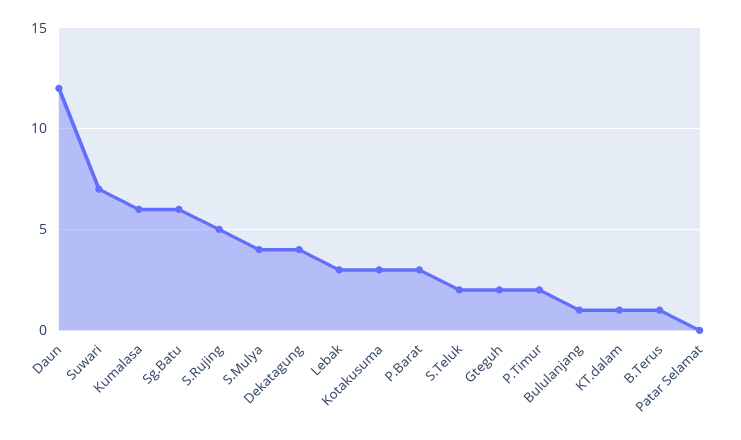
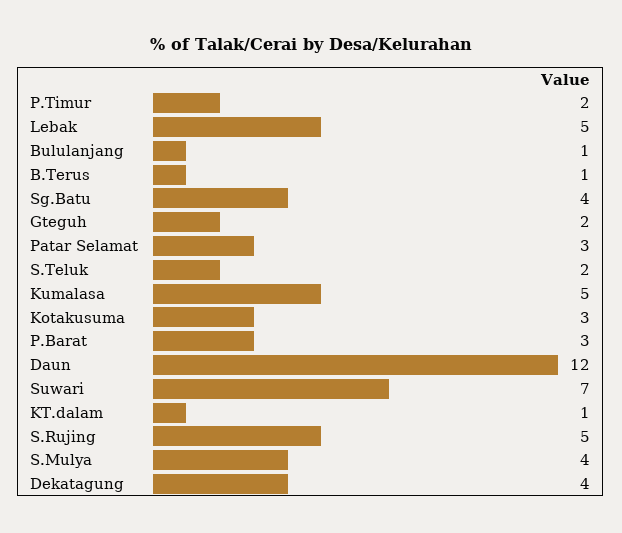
  {
    "Daun": 12,
    "Suwari": 7,
-   "Kumalasa": 6,
+   "Kumalasa": 5,
-   "Sg.Batu": 6,
+   "Sg.Batu": 4,
    "S.Rujing": 5,
    "S.Mulya": 4,
    "Dekatagung": 4,
-   "Lebak": 3,
+   "Lebak": 5,
    "Kotakusuma": 3,
    "P.Barat": 3,
    "S.Teluk": 2,
    "Gteguh": 2,
    "P.Timur": 2,
    "Bululanjang": 1,
    "KT.dalam": 1,
    "B.Terus": 1,
-   "Patar Selamat": 0
+   "Patar Selamat": 3
  }

